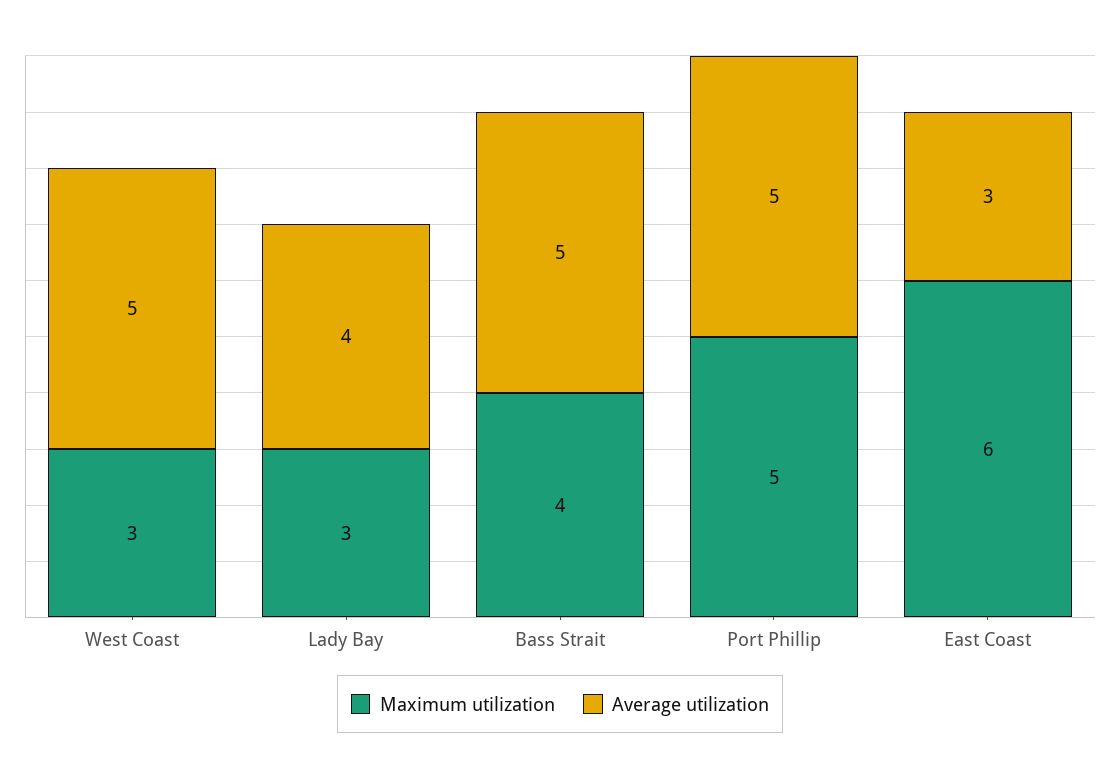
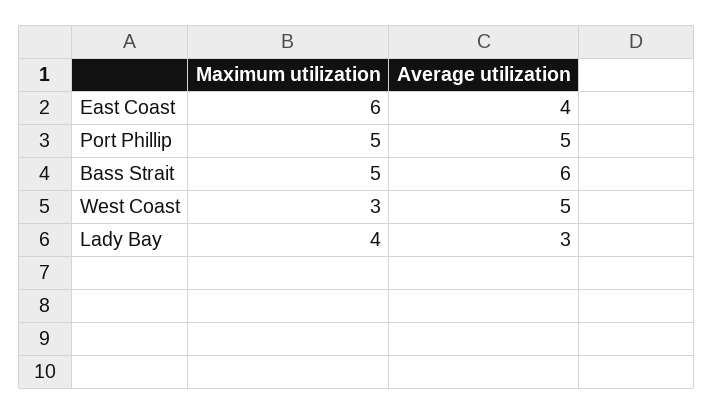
  {
    "Maximum utilization": {
      "West Coast": 3,
-     "Lady Bay": 3,
+     "Lady Bay": 4,
-     "Bass Strait": 4,
+     "Bass Strait": 5,
      "Port Phillip": 5,
      "East Coast": 6
    },
    "Average utilization": {
      "West Coast": 5,
-     "Lady Bay": 4,
+     "Lady Bay": 3,
-     "Bass Strait": 5,
+     "Bass Strait": 6,
      "Port Phillip": 5,
-     "East Coast": 3
+     "East Coast": 4
    }
  }

